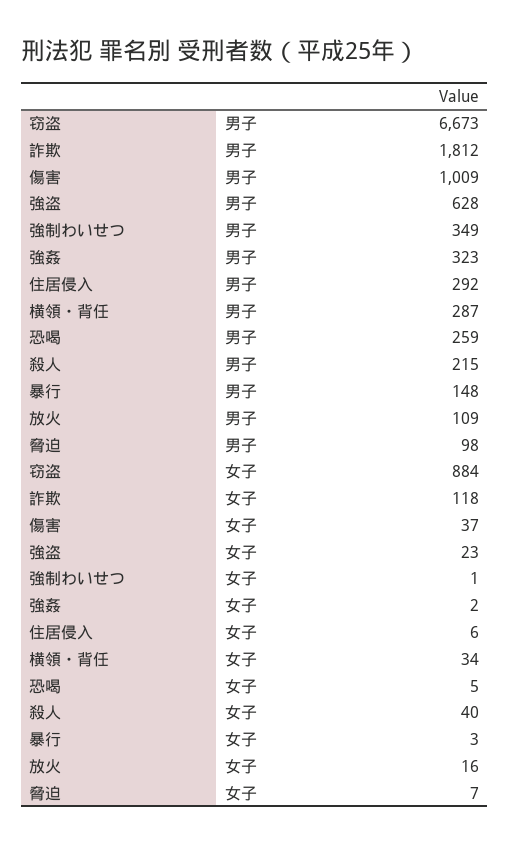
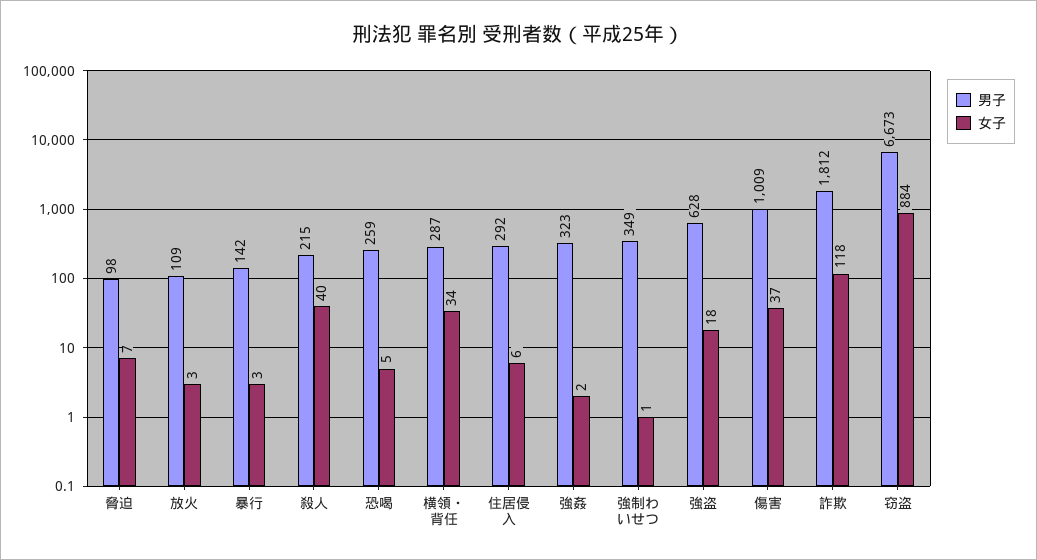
  {
    "男子": {
      "窃盗": 6673,
      "詐欺": 1812,
      "傷害": 1009,
      "強盗": 628,
      "強制わいせつ": 349,
      "強姦": 323,
      "住居侵入": 292,
      "横領・背任": 287,
      "恐喝": 259,
      "殺人": 215,
-     "暴行": 148,
+     "暴行": 142,
      "放火": 109,
      "脅迫": 98
    },
    "女子": {
      "窃盗": 884,
      "詐欺": 118,
      "傷害": 37,
-     "強盗": 23,
+     "強盗": 18,
      "強制わいせつ": 1,
      "強姦": 2,
      "住居侵入": 6,
      "横領・背任": 34,
      "恐喝": 5,
      "殺人": 40,
      "暴行": 3,
-     "放火": 16,
+     "放火": 3,
      "脅迫": 7
    }
  }

